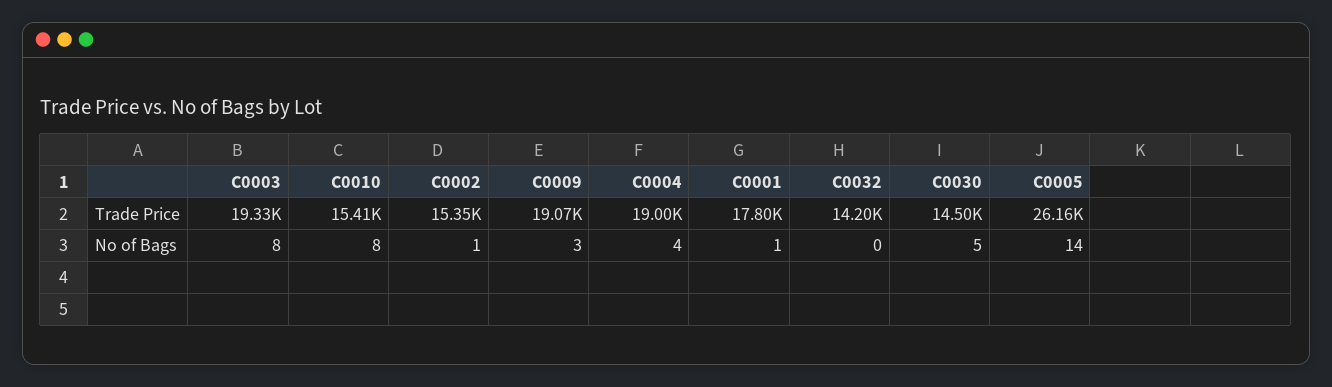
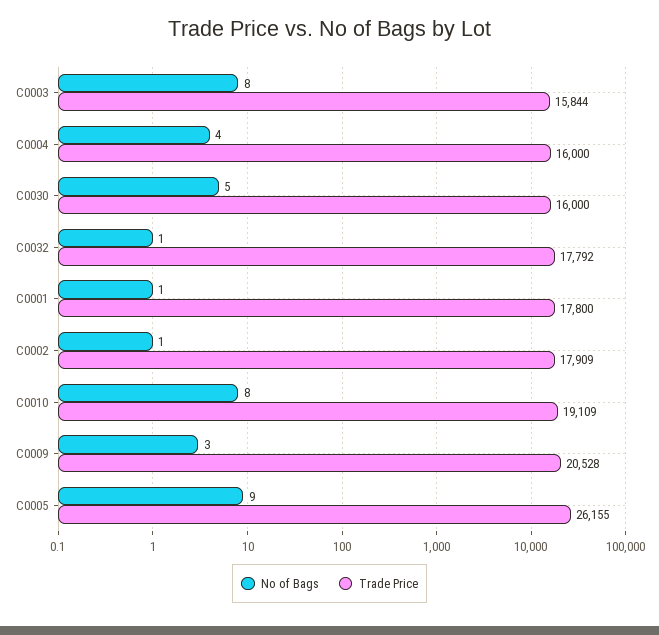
  {
    "Trade Price": {
-     "C0003": 19330,
+     "C0003": 15844,
-     "C0010": 15410,
+     "C0010": 19109,
-     "C0002": 15350,
+     "C0002": 17909,
-     "C0009": 19070,
+     "C0009": 20528,
-     "C0004": 19000,
+     "C0004": 16000,
      "C0001": 17800,
-     "C0032": 14200,
+     "C0032": 17792,
-     "C0030": 14500,
+     "C0030": 16000,
      "C0005": 26155
    },
    "No of Bags": {
      "C0003": 8,
      "C0010": 8,
      "C0002": 1,
      "C0009": 3,
      "C0004": 4,
      "C0001": 1,
-     "C0032": 0,
+     "C0032": 1,
      "C0030": 5,
-     "C0005": 14
+     "C0005": 9
    }
  }

